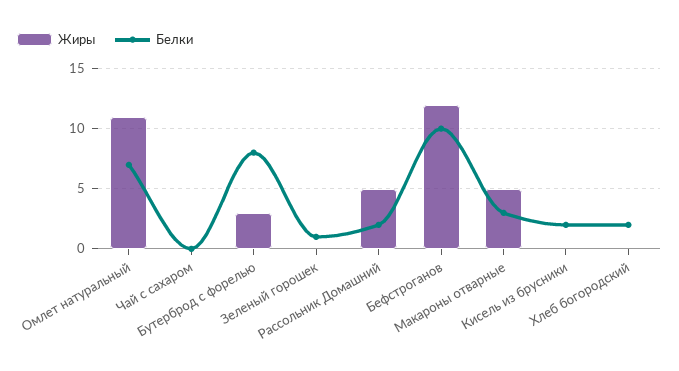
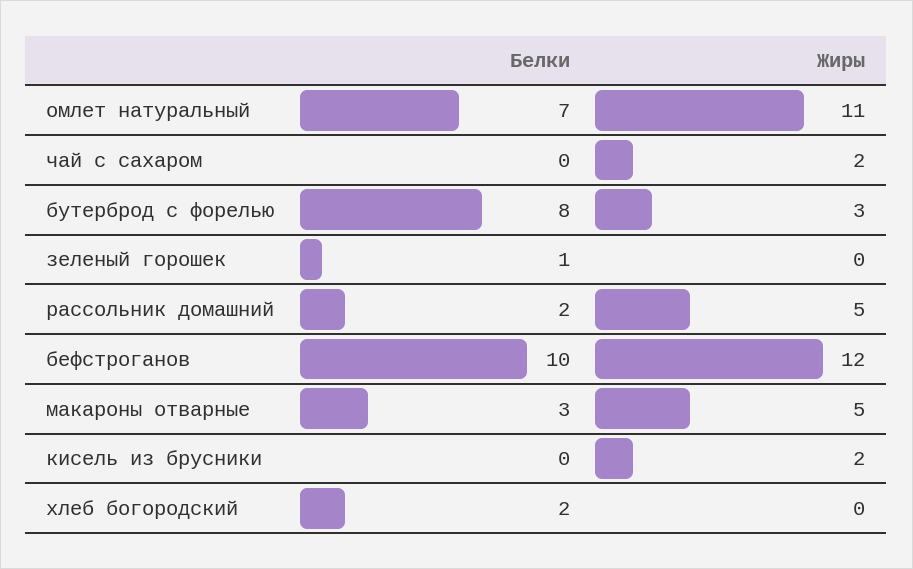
  {
    "Жиры": {
      "Омлет натуральный": 11,
-     "Чай с сахаром": 0,
+     "Чай с сахаром": 2,
      "Бутерброд с форелью": 3,
      "Зеленый горошек": 0,
      "Рассольник Домашний": 5,
      "Бефстроганов": 12,
      "Макароны отварные": 5,
-     "Кисель из брусники": 0,
+     "Кисель из брусники": 2,
      "Хлеб богородский": 0
    },
    "Белки": {
      "Омлет натуральный": 7,
      "Чай с сахаром": 0,
      "Бутерброд с форелью": 8,
      "Зеленый горошек": 1,
      "Рассольник Домашний": 2,
      "Бефстроганов": 10,
      "Макароны отварные": 3,
-     "Кисель из брусники": 2,
+     "Кисель из брусники": 0,
      "Хлеб богородский": 2
    }
  }

